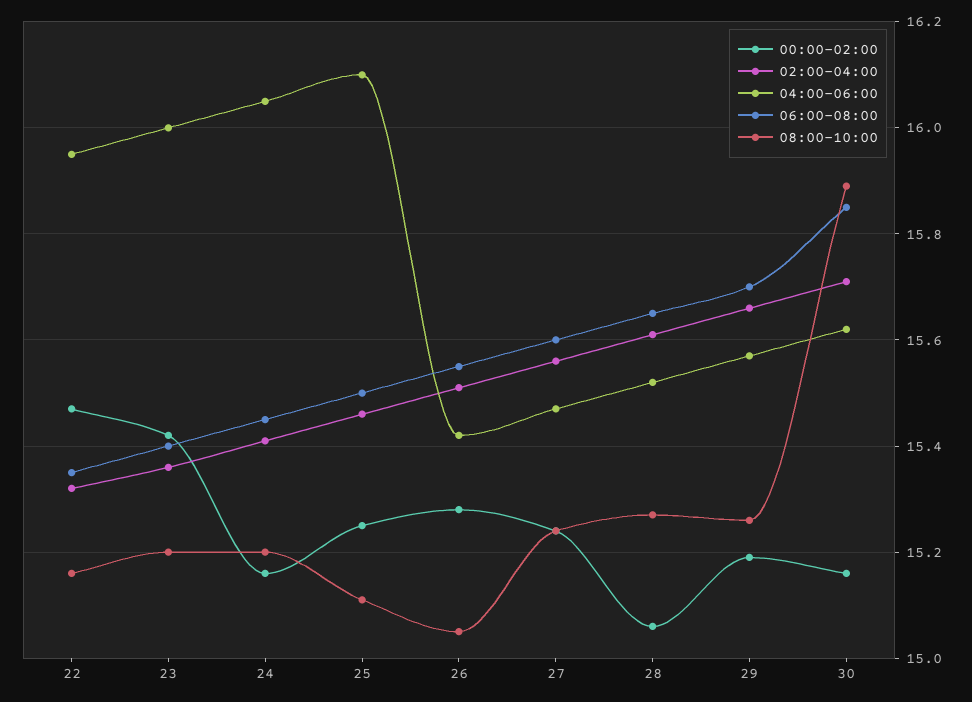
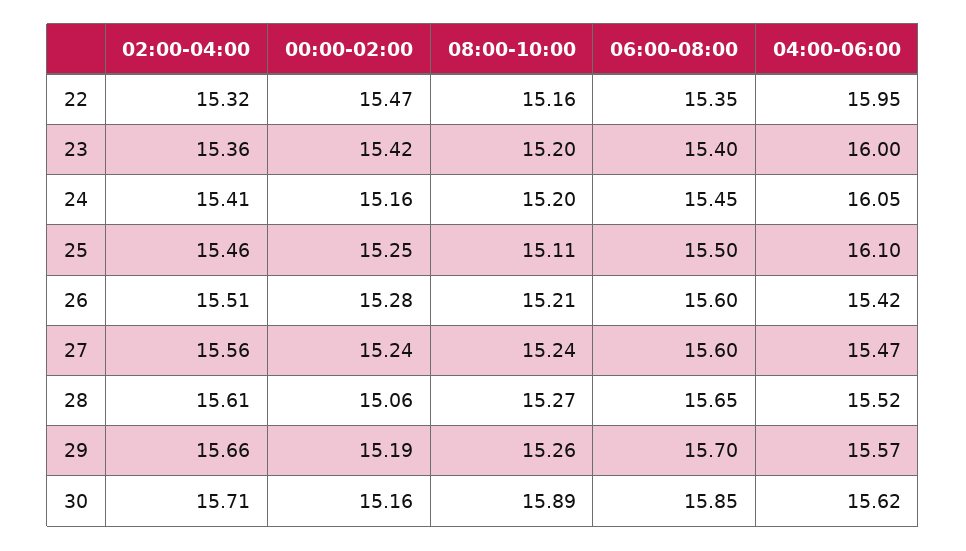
  {
    "00:00-02:00": {
      "22": 15.47,
      "23": 15.42,
      "24": 15.16,
      "25": 15.25,
      "26": 15.28,
      "27": 15.24,
      "28": 15.06,
      "29": 15.19,
      "30": 15.16
    },
    "02:00-04:00": {
      "22": 15.32,
      "23": 15.36,
      "24": 15.41,
      "25": 15.46,
      "26": 15.51,
      "27": 15.56,
      "28": 15.61,
      "29": 15.66,
      "30": 15.71
    },
    "04:00-06:00": {
      "22": 15.95,
      "23": 16,
      "24": 16.05,
      "25": 16.1,
      "26": 15.42,
      "27": 15.47,
      "28": 15.52,
      "29": 15.57,
      "30": 15.62
    },
    "06:00-08:00": {
      "22": 15.35,
      "23": 15.4,
      "24": 15.45,
      "25": 15.5,
-     "26": 15.55,
+     "26": 15.6,
      "27": 15.6,
      "28": 15.65,
      "29": 15.7,
      "30": 15.85
    },
    "08:00-10:00": {
      "22": 15.16,
      "23": 15.2,
      "24": 15.2,
      "25": 15.11,
-     "26": 15.05,
+     "26": 15.21,
      "27": 15.24,
      "28": 15.27,
      "29": 15.26,
      "30": 15.89
    }
  }

